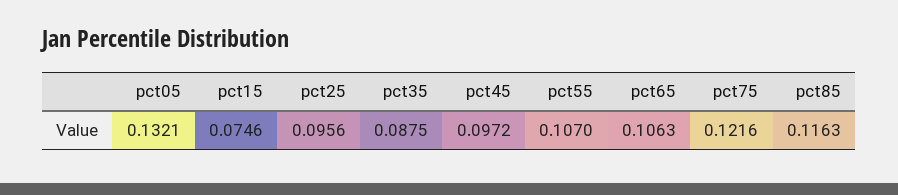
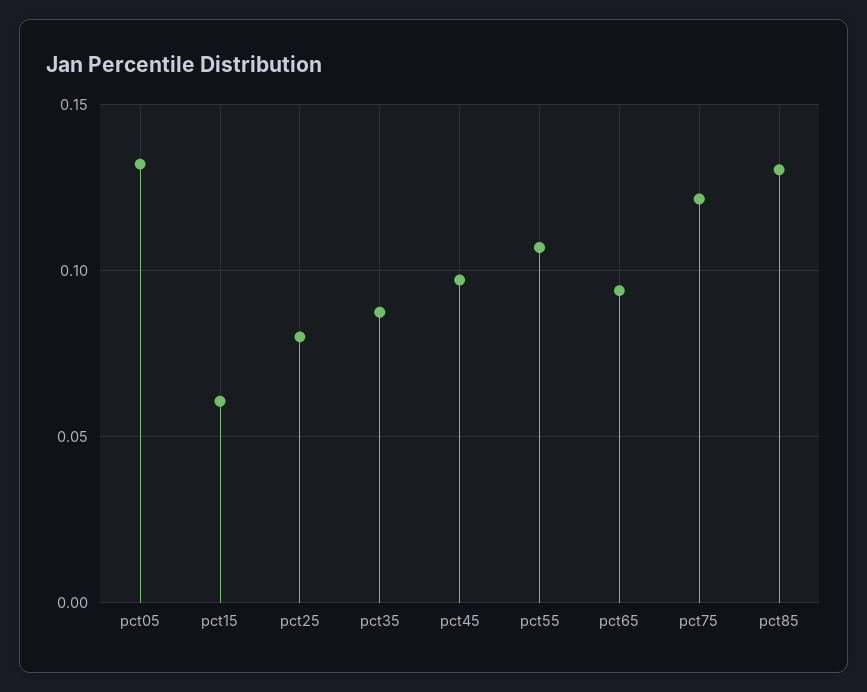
  {
    "pct05": 0.1321,
-   "pct15": 0.0746,
+   "pct15": 0.06,
-   "pct25": 0.0956,
+   "pct25": 0.08,
    "pct35": 0.0875,
    "pct45": 0.0972,
    "pct55": 0.107,
-   "pct65": 0.1063,
+   "pct65": 0.095,
    "pct75": 0.1216,
-   "pct85": 0.1163
+   "pct85": 0.13
  }

